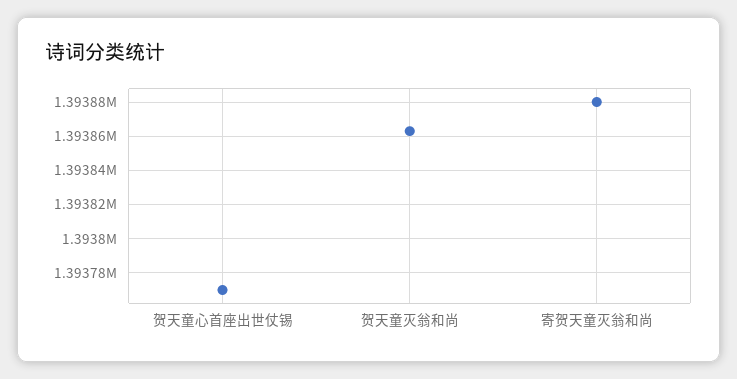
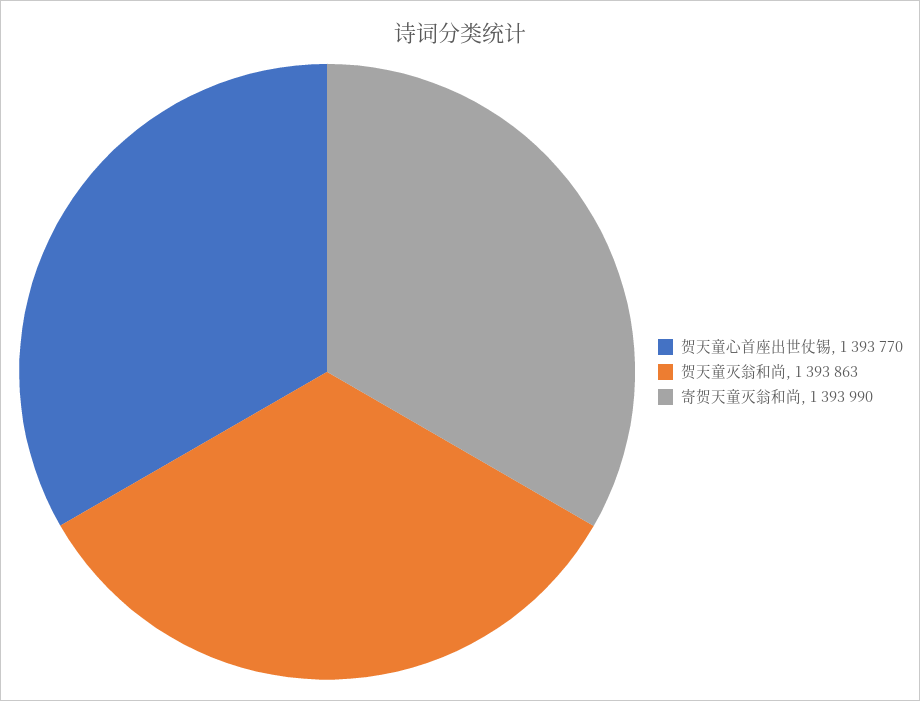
  {
    "贺天童心首座出世仗锡": 1393770,
    "贺天童灭翁和尚": 1393863,
-   "寄贺天童灭翁和尚": 1393880
+   "寄贺天童灭翁和尚": 1393990
  }

